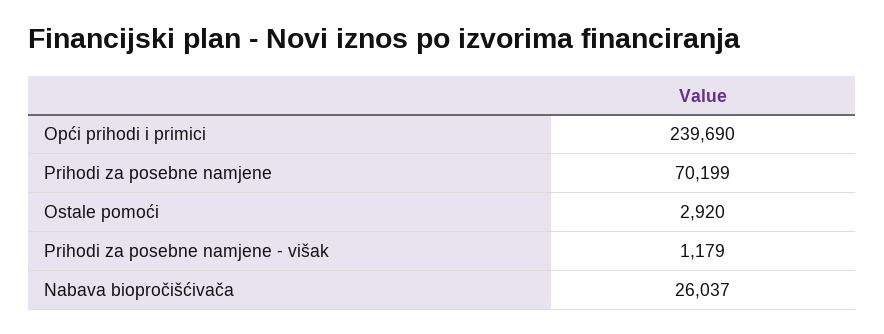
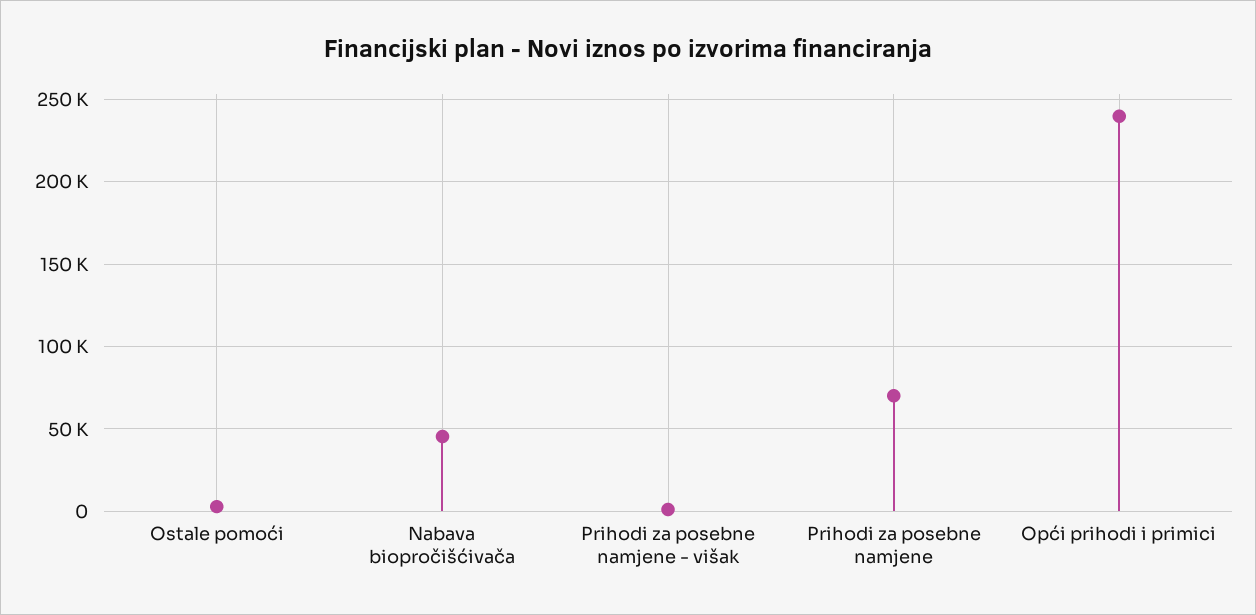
  {
    "Opći prihodi i primici": 239690,
    "Prihodi za posebne namjene": 70199,
    "Ostale pomoći": 2920,
    "Prihodi za posebne namjene - višak": 1179,
-   "Nabava biopročišćivača": 26037
+   "Nabava biopročišćivača": 45000
  }

